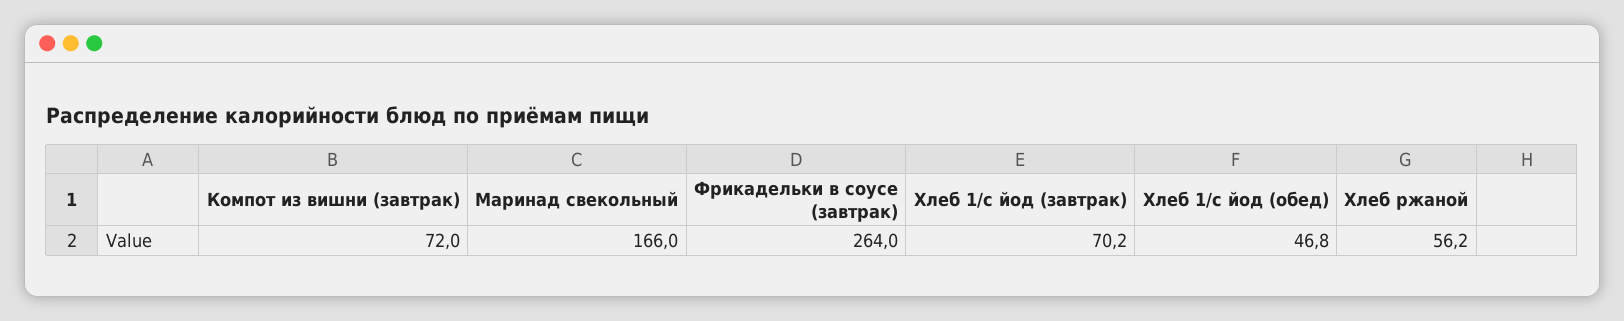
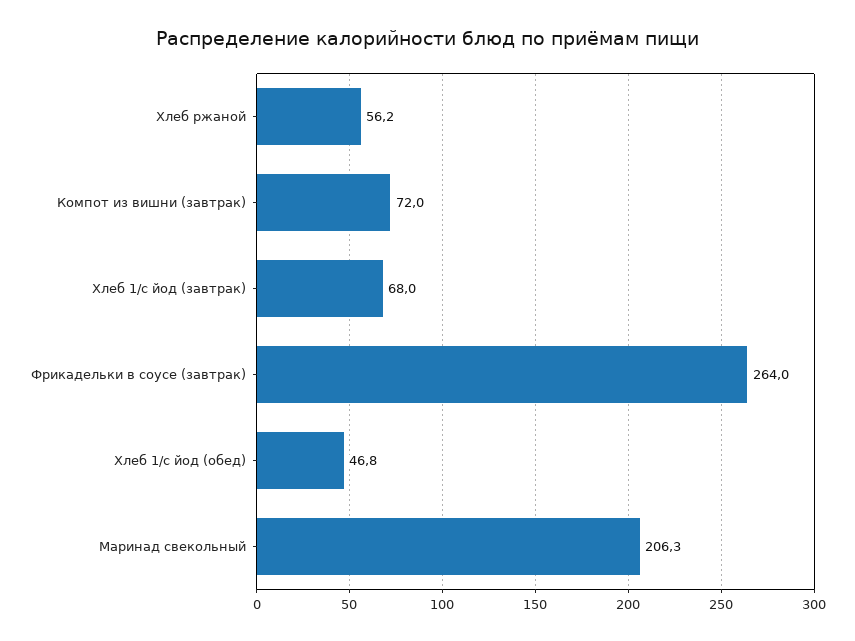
  {
    "Компот из вишни (завтрак)": 72,
-   "Маринад свекольный": 166,
+   "Маринад свекольный": 206.3,
    "Фрикадельки в соусе (завтрак)": 264,
-   "Хлеб 1/с йод (завтрак)": 70.2,
+   "Хлеб 1/с йод (завтрак)": 68,
    "Хлеб 1/с йод (обед)": 46.8,
    "Хлеб ржаной": 56.2
  }

